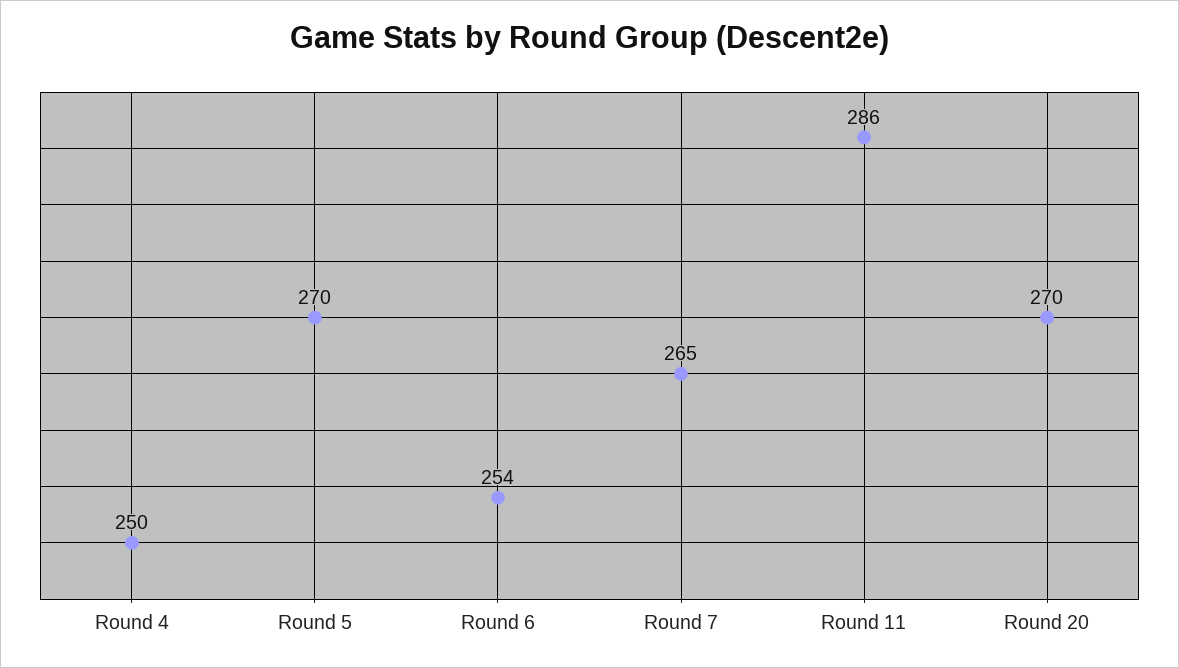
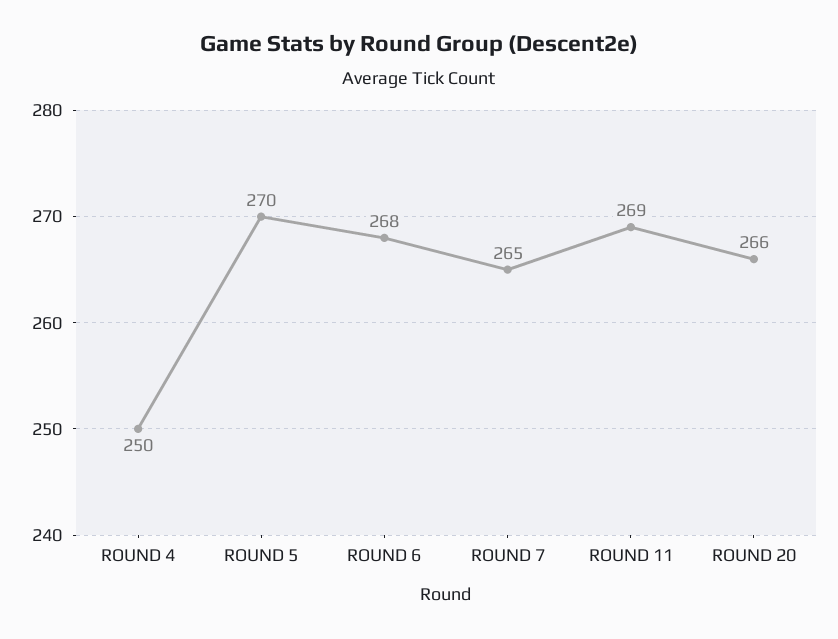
  {
    "Round 4": 250,
    "Round 5": 270,
-   "Round 6": 254,
+   "Round 6": 268,
    "Round 7": 265,
-   "Round 11": 286,
+   "Round 11": 269,
-   "Round 20": 270
+   "Round 20": 266
  }

